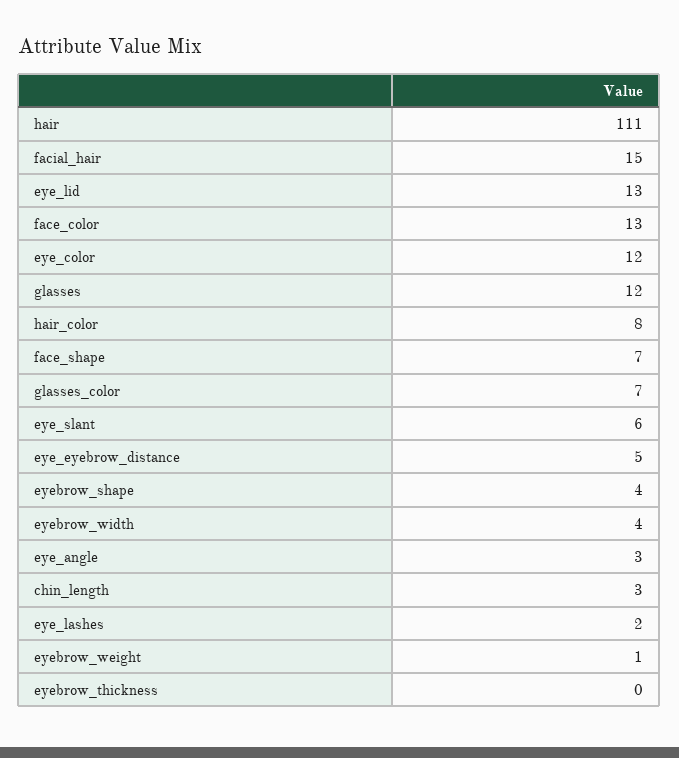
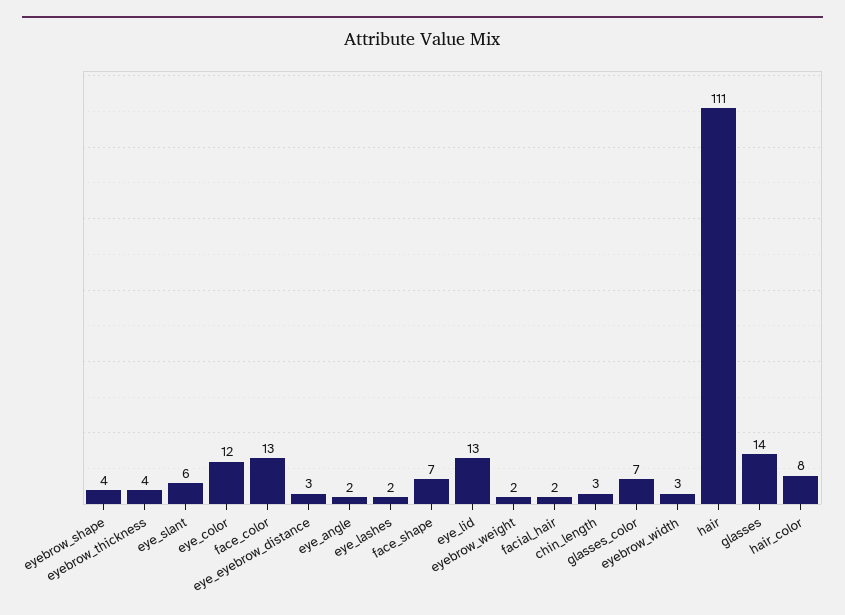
  {
    "hair": 111,
-   "facial_hair": 15,
+   "facial_hair": 2,
    "eye_lid": 13,
    "face_color": 13,
    "eye_color": 12,
-   "glasses": 12,
+   "glasses": 14,
    "hair_color": 8,
    "face_shape": 7,
    "glasses_color": 7,
    "eye_slant": 6,
-   "eye_eyebrow_distance": 5,
+   "eye_eyebrow_distance": 3,
    "eyebrow_shape": 4,
-   "eyebrow_width": 4,
+   "eyebrow_width": 3,
-   "eye_angle": 3,
+   "eye_angle": 2,
    "chin_length": 3,
    "eye_lashes": 2,
-   "eyebrow_weight": 1,
+   "eyebrow_weight": 2,
-   "eyebrow_thickness": 0
+   "eyebrow_thickness": 4
  }

